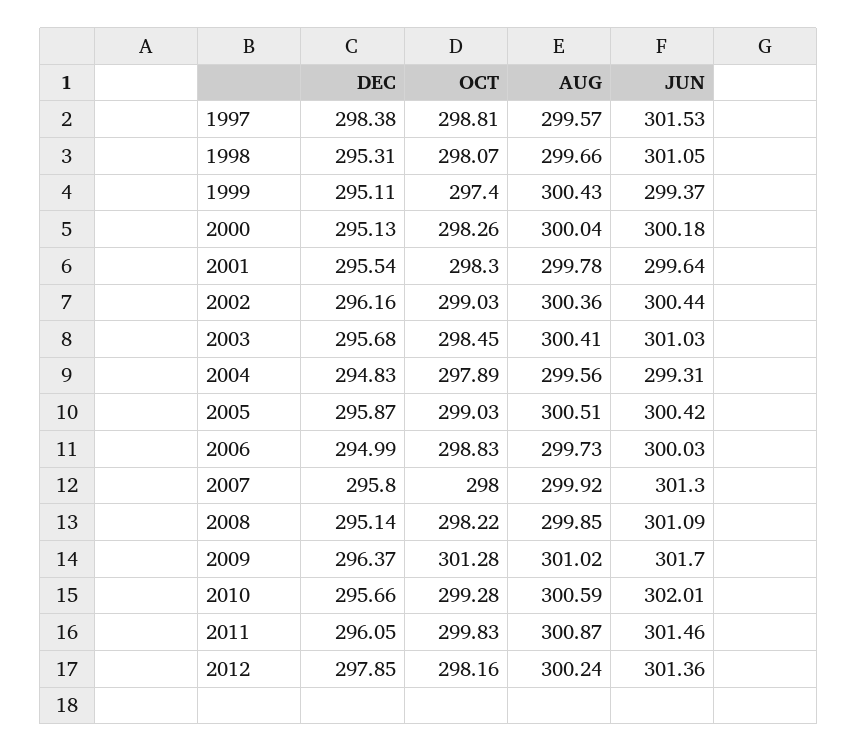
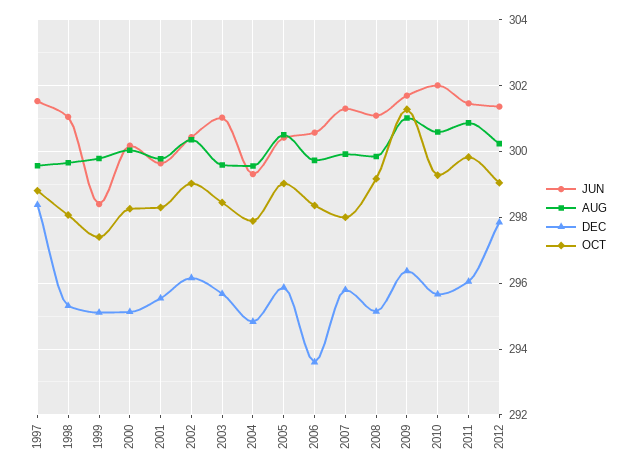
  {
    "DEC": {
      "1997": 298.38,
      "1998": 295.31,
      "1999": 295.11,
      "2000": 295.13,
      "2001": 295.54,
      "2002": 296.16,
      "2003": 295.68,
      "2004": 294.83,
      "2005": 295.87,
-     "2006": 294.99,
+     "2006": 293.6,
      "2007": 295.8,
      "2008": 295.14,
      "2009": 296.37,
      "2010": 295.66,
      "2011": 296.05,
      "2012": 297.85
    },
    "OCT": {
      "1997": 298.81,
      "1998": 298.07,
      "1999": 297.4,
      "2000": 298.26,
      "2001": 298.3,
      "2002": 299.03,
      "2003": 298.45,
      "2004": 297.89,
      "2005": 299.03,
-     "2006": 298.83,
+     "2006": 298.4,
      "2007": 298,
-     "2008": 298.22,
+     "2008": 299.2,
      "2009": 301.28,
      "2010": 299.28,
      "2011": 299.83,
-     "2012": 298.16
+     "2012": 299
    },
    "AUG": {
      "1997": 299.57,
      "1998": 299.66,
-     "1999": 300.43,
+     "1999": 299.8,
      "2000": 300.04,
      "2001": 299.78,
      "2002": 300.36,
-     "2003": 300.41,
+     "2003": 299.6,
      "2004": 299.56,
      "2005": 300.51,
      "2006": 299.73,
      "2007": 299.92,
      "2008": 299.85,
      "2009": 301.02,
      "2010": 300.59,
      "2011": 300.87,
      "2012": 300.24
    },
    "JUN": {
      "1997": 301.53,
      "1998": 301.05,
-     "1999": 299.37,
+     "1999": 298.4,
      "2000": 300.18,
      "2001": 299.64,
      "2002": 300.44,
      "2003": 301.03,
      "2004": 299.31,
      "2005": 300.42,
-     "2006": 300.03,
+     "2006": 300.6,
      "2007": 301.3,
      "2008": 301.09,
      "2009": 301.7,
      "2010": 302.01,
      "2011": 301.46,
      "2012": 301.36
    }
  }

